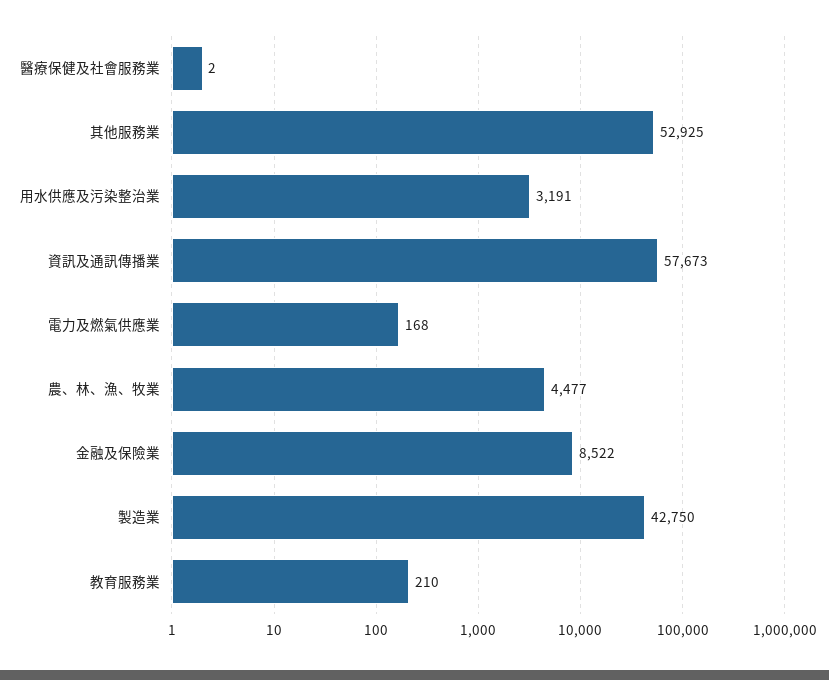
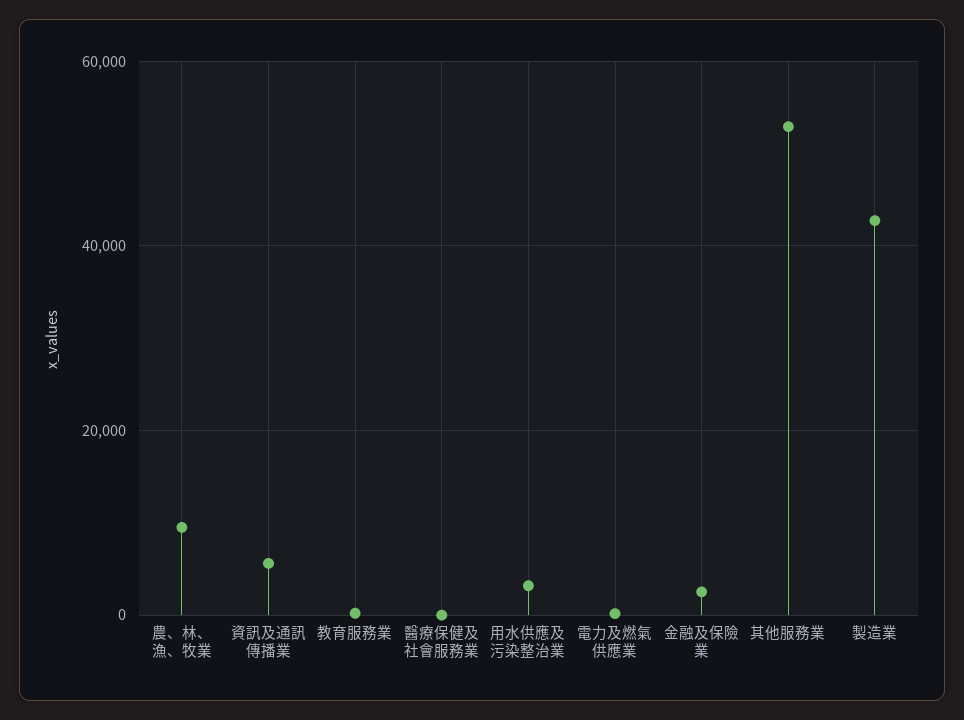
  {
    "醫療保健及社會服務業": 2,
    "其他服務業": 52925,
    "用水供應及污染整治業": 3191,
-   "資訊及通訊傳播業": 57673,
+   "資訊及通訊傳播業": 6000,
    "電力及燃氣供應業": 168,
-   "農、林、漁、牧業": 4477,
+   "農、林、漁、牧業": 10000,
-   "金融及保險業": 8522,
+   "金融及保險業": 2000,
    "製造業": 42750,
    "教育服務業": 210
  }

